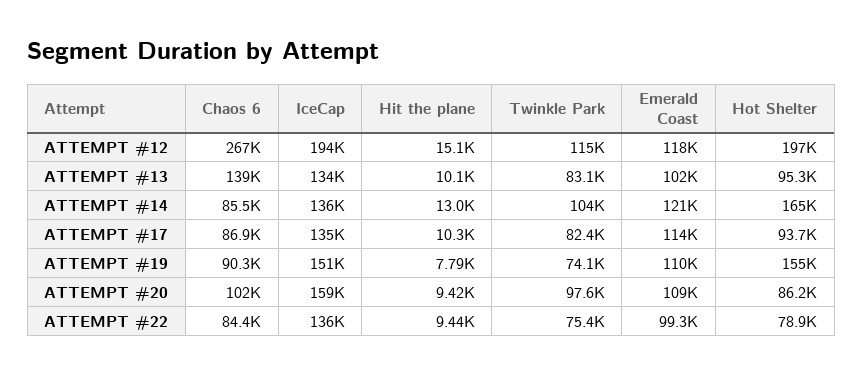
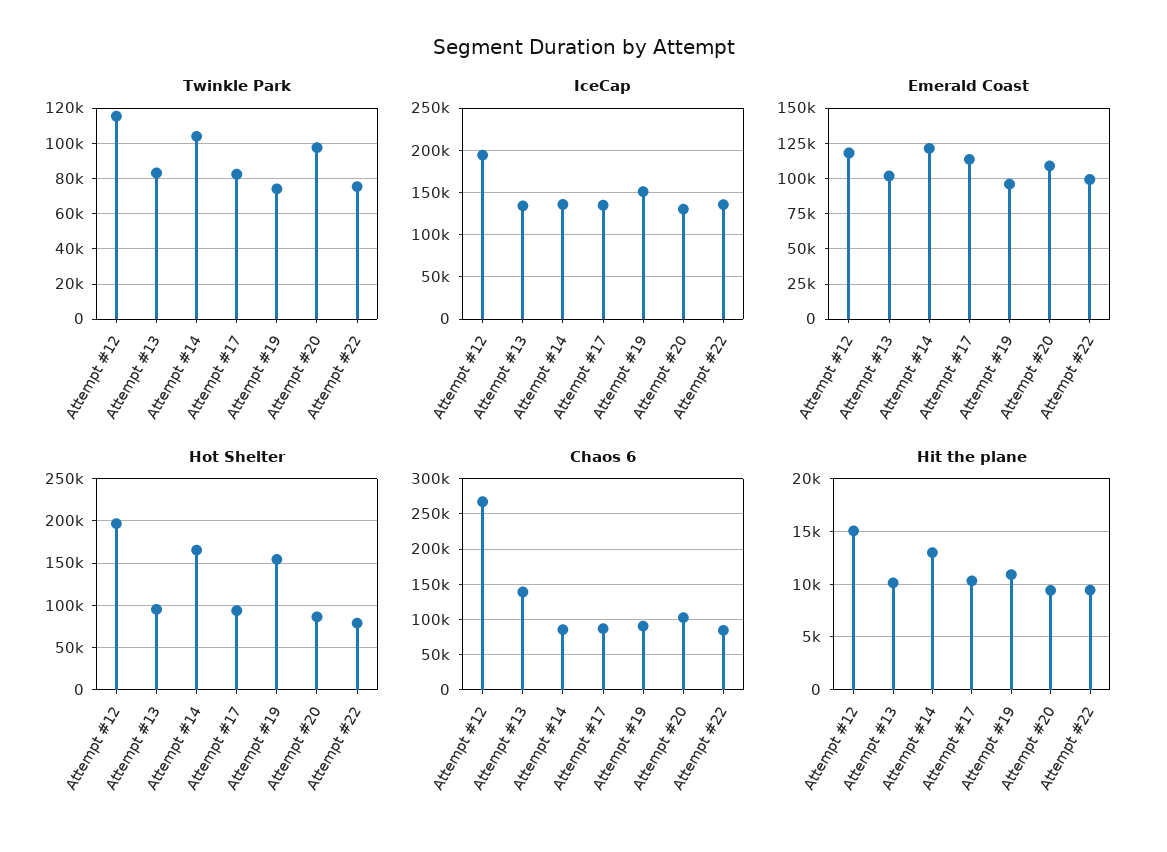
  {
    "Chaos 6": {
      "ATTEMPT #12": 267000,
      "ATTEMPT #13": 139000,
      "ATTEMPT #14": 85500,
      "ATTEMPT #17": 86900,
      "ATTEMPT #19": 90300,
      "ATTEMPT #20": 102000,
      "ATTEMPT #22": 84400
    },
    "IceCap": {
      "ATTEMPT #12": 194000,
      "ATTEMPT #13": 134000,
      "ATTEMPT #14": 136000,
      "ATTEMPT #17": 135000,
      "ATTEMPT #19": 151000,
-     "ATTEMPT #20": 159000,
+     "ATTEMPT #20": 130000,
      "ATTEMPT #22": 136000
    },
    "Hit the plane": {
      "ATTEMPT #12": 15100,
      "ATTEMPT #13": 10100,
      "ATTEMPT #14": 13000,
      "ATTEMPT #17": 10300,
-     "ATTEMPT #19": 7790,
+     "ATTEMPT #19": 11000,
      "ATTEMPT #20": 9420,
      "ATTEMPT #22": 9440
    },
    "Twinkle Park": {
      "ATTEMPT #12": 115000,
      "ATTEMPT #13": 83100,
      "ATTEMPT #14": 104000,
      "ATTEMPT #17": 82400,
      "ATTEMPT #19": 74100,
      "ATTEMPT #20": 97600,
      "ATTEMPT #22": 75400
    },
    "Emerald Coast": {
      "ATTEMPT #12": 118000,
      "ATTEMPT #13": 102000,
      "ATTEMPT #14": 121000,
      "ATTEMPT #17": 114000,
-     "ATTEMPT #19": 110000,
+     "ATTEMPT #19": 95000,
      "ATTEMPT #20": 109000,
      "ATTEMPT #22": 99300
    },
    "Hot Shelter": {
      "ATTEMPT #12": 197000,
      "ATTEMPT #13": 95300,
      "ATTEMPT #14": 165000,
      "ATTEMPT #17": 93700,
      "ATTEMPT #19": 155000,
      "ATTEMPT #20": 86200,
      "ATTEMPT #22": 78900
    }
  }

